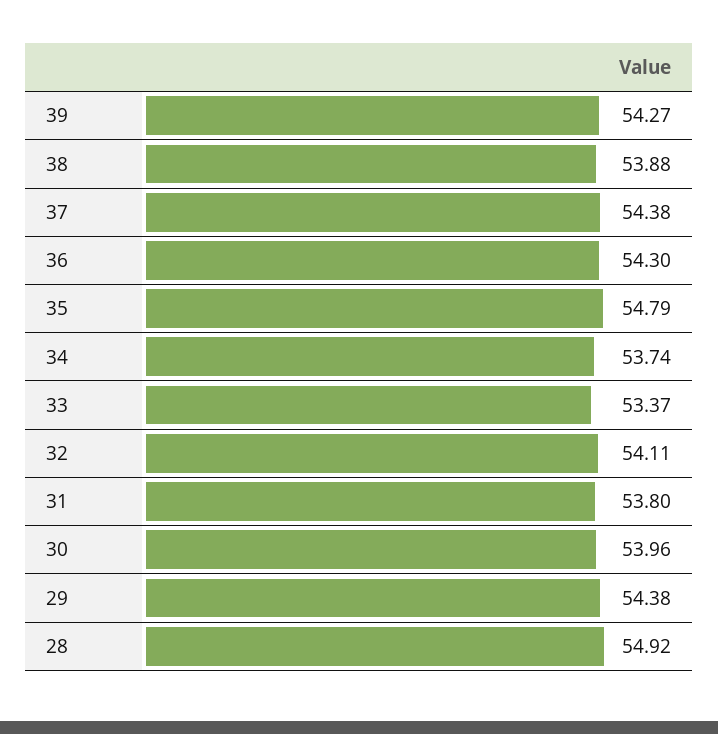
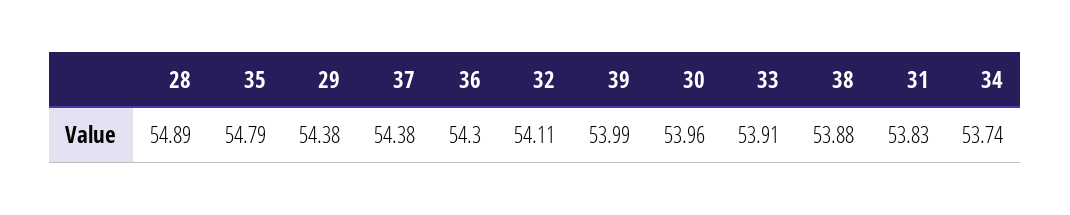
  {
-   "39": 54.27,
+   "39": 53.99,
    "38": 53.88,
    "37": 54.38,
    "36": 54.3,
    "35": 54.79,
    "34": 53.74,
-   "33": 53.37,
+   "33": 53.91,
    "32": 54.11,
-   "31": 53.8,
+   "31": 53.83,
    "30": 53.96,
    "29": 54.38,
-   "28": 54.92
+   "28": 54.89
  }

